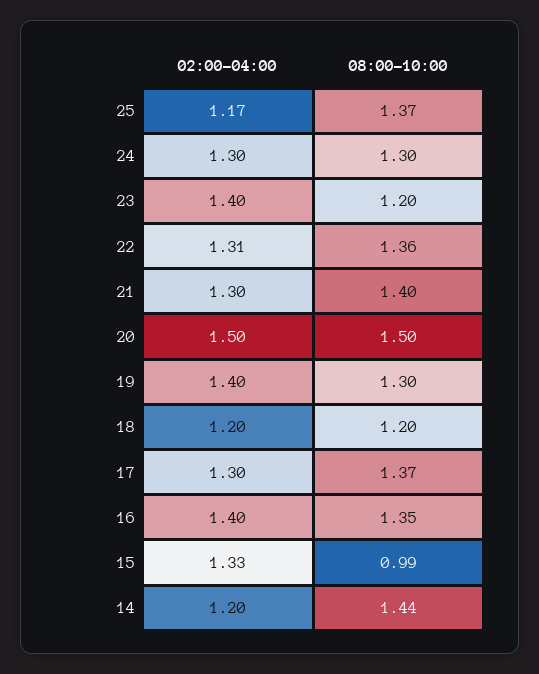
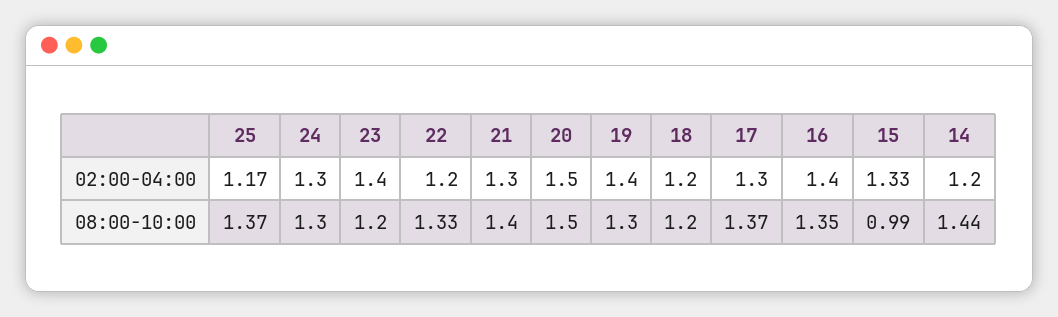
  {
    "02:00-04:00": {
      "25": 1.17,
      "24": 1.3,
      "23": 1.4,
-     "22": 1.31,
+     "22": 1.2,
      "21": 1.3,
      "20": 1.5,
      "19": 1.4,
      "18": 1.2,
      "17": 1.3,
      "16": 1.4,
      "15": 1.33,
      "14": 1.2
    },
    "08:00-10:00": {
      "25": 1.37,
      "24": 1.3,
      "23": 1.2,
-     "22": 1.36,
+     "22": 1.33,
      "21": 1.4,
      "20": 1.5,
      "19": 1.3,
      "18": 1.2,
      "17": 1.37,
      "16": 1.35,
      "15": 0.99,
      "14": 1.44
    }
  }

